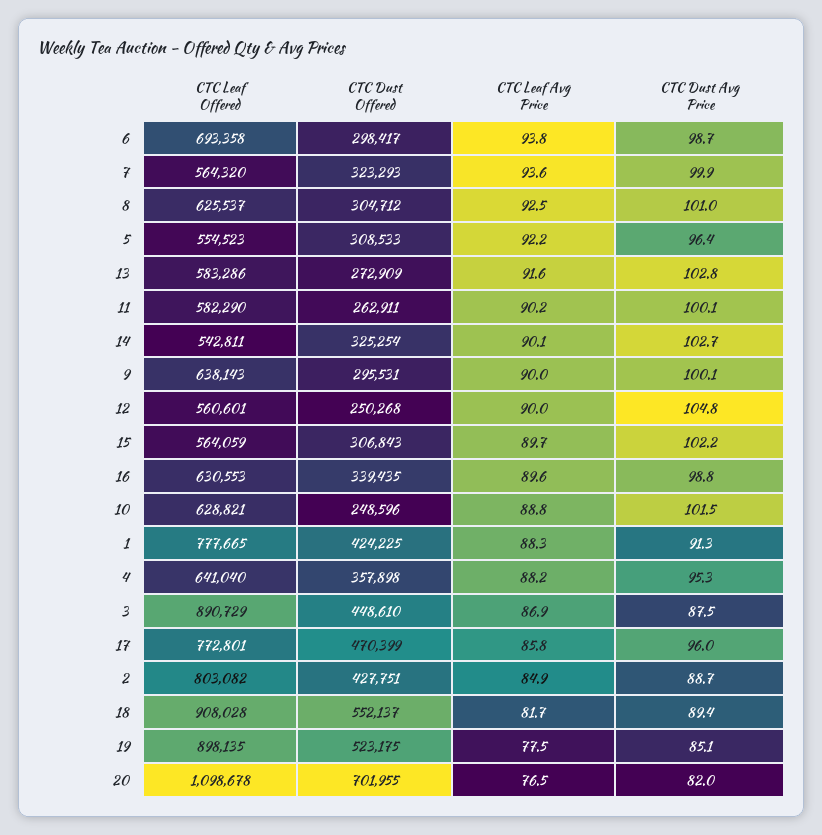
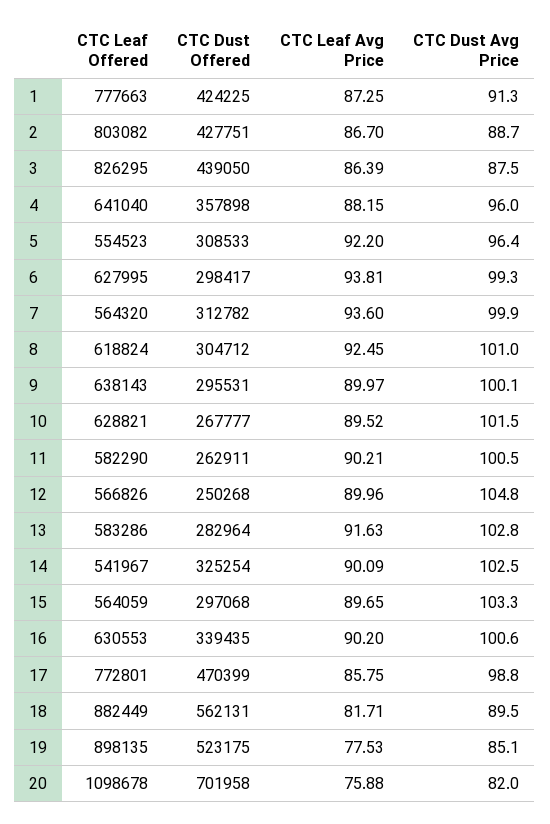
  {
    "CTC Leaf Offered": {
-     "6": 693358,
+     "6": 627995,
      "7": 564320,
-     "8": 625537,
+     "8": 618824,
      "5": 554523,
      "13": 583286,
      "11": 582290,
-     "14": 542811,
+     "14": 541967,
      "9": 638143,
-     "12": 560601,
+     "12": 566826,
      "15": 564059,
      "16": 630553,
      "10": 628821,
-     "1": 777665,
+     "1": 777663,
      "4": 641040,
-     "3": 890729,
+     "3": 826295,
      "17": 772801,
      "2": 803082,
-     "18": 908028,
+     "18": 882449,
      "19": 898135,
      "20": 1098678
    },
    "CTC Dust Offered": {
      "6": 298417,
-     "7": 323293,
+     "7": 312782,
      "8": 304712,
      "5": 308533,
-     "13": 272909,
+     "13": 282964,
      "11": 262911,
      "14": 325254,
      "9": 295531,
      "12": 250268,
-     "15": 306843,
+     "15": 297068,
      "16": 339435,
-     "10": 248596,
+     "10": 267777,
      "1": 424225,
      "4": 357898,
-     "3": 448610,
+     "3": 439050,
      "17": 470399,
      "2": 427751,
-     "18": 552137,
+     "18": 562131,
      "19": 523175,
-     "20": 701955
+     "20": 701958
    },
    "CTC Leaf Avg Price": {
      "6": 93.81,
      "7": 93.6,
      "8": 92.45,
      "5": 92.2,
      "13": 91.63,
      "11": 90.21,
      "14": 90.09,
      "9": 89.97,
      "12": 89.96,
      "15": 89.65,
-     "16": 89.6,
+     "16": 90.2,
-     "10": 88.8,
+     "10": 89.52,
-     "1": 88.3,
+     "1": 87.25,
      "4": 88.15,
-     "3": 86.9,
+     "3": 86.39,
      "17": 85.75,
-     "2": 84.9,
+     "2": 86.7,
      "18": 81.71,
      "19": 77.53,
-     "20": 76.5
+     "20": 75.88
    },
    "CTC Dust Avg Price": {
-     "6": 98.7,
+     "6": 99.3,
      "7": 99.9,
      "8": 101,
      "5": 96.4,
      "13": 102.8,
-     "11": 100.1,
+     "11": 100.5,
-     "14": 102.7,
+     "14": 102.5,
      "9": 100.1,
      "12": 104.8,
-     "15": 102.2,
+     "15": 103.3,
-     "16": 98.8,
+     "16": 100.6,
      "10": 101.5,
      "1": 91.3,
-     "4": 95.3,
+     "4": 96,
      "3": 87.5,
-     "17": 96,
+     "17": 98.8,
      "2": 88.7,
-     "18": 89.4,
+     "18": 89.5,
      "19": 85.1,
      "20": 82
    }
  }

